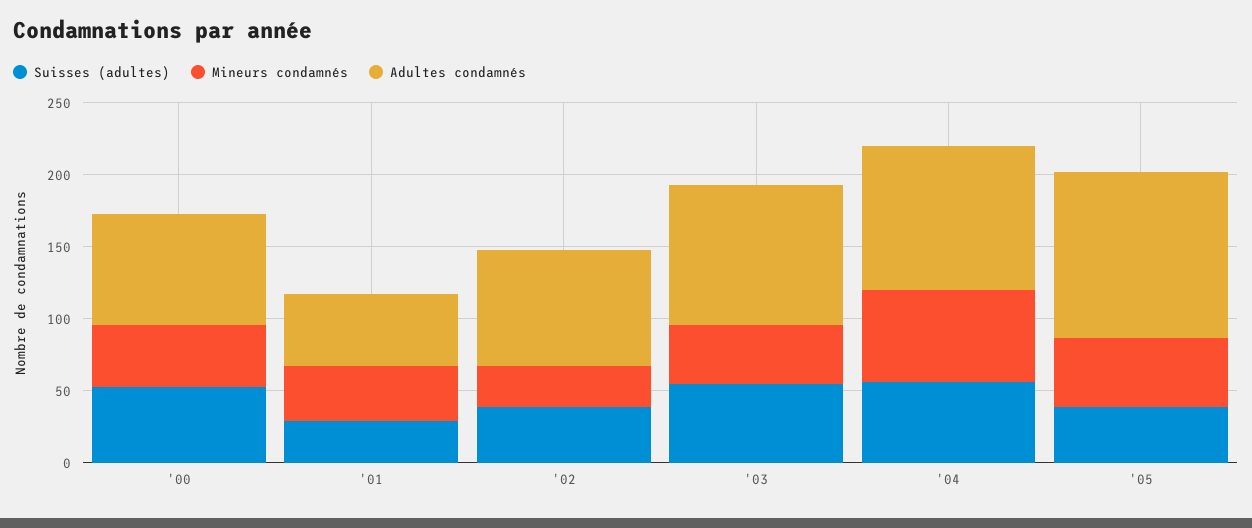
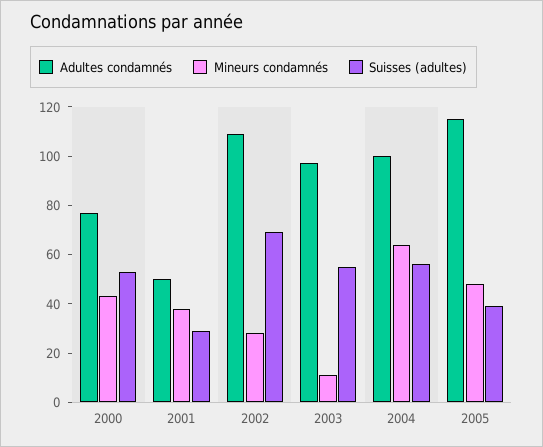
  {
    "Suisses (adultes)": {
      "'00": 55,
      "'01": 30,
-     "'02": 40,
+     "'02": 70,
      "'03": 55,
      "'04": 55,
      "'05": 40
    },
    "Mineurs condamnés": {
      "'00": 45,
      "'01": 40,
      "'02": 30,
-     "'03": 40,
+     "'03": 10,
      "'04": 65,
      "'05": 50
    },
    "Adultes condamnés": {
      "'00": 75,
      "'01": 50,
-     "'02": 80,
+     "'02": 110,
      "'03": 95,
      "'04": 100,
      "'05": 115
    }
  }

